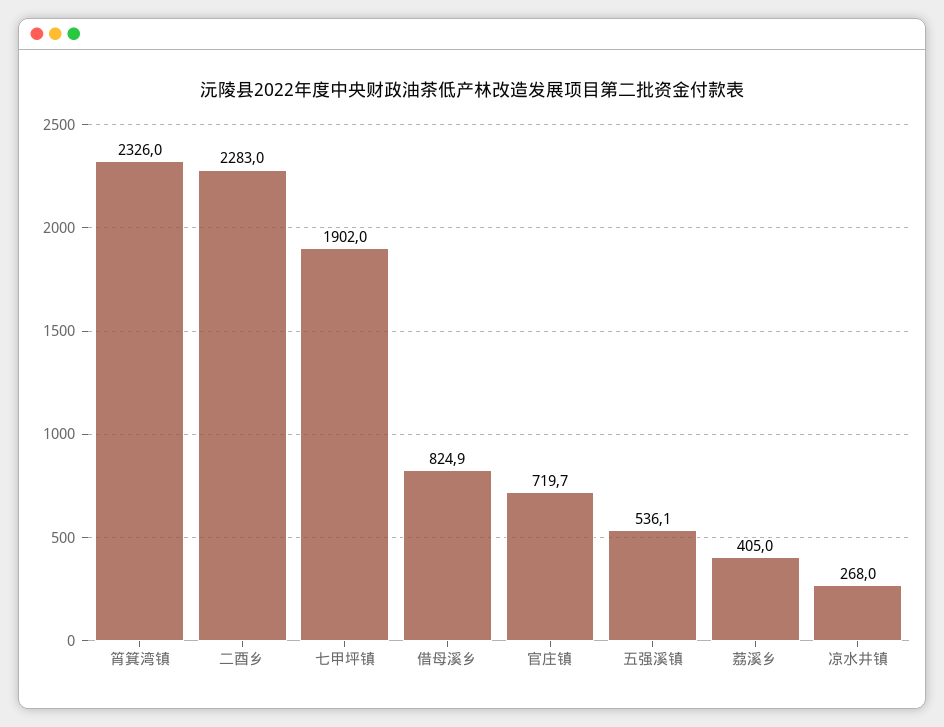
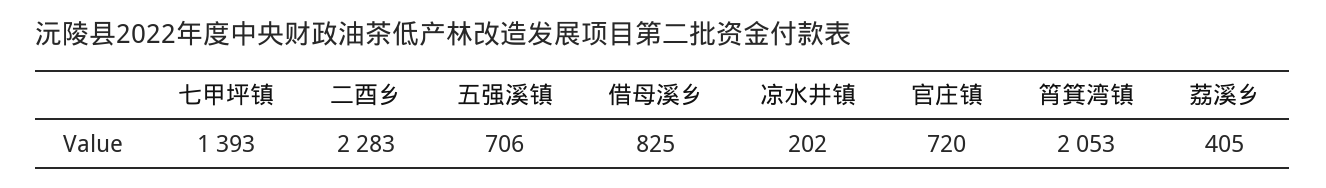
  {
-   "筲箕湾镇": 2326,
+   "筲箕湾镇": 2053,
    "二酉乡": 2283,
-   "七甲坪镇": 1902,
+   "七甲坪镇": 1393,
    "借母溪乡": 824.9,
    "官庄镇": 719.7,
-   "五强溪镇": 536.1,
+   "五强溪镇": 706,
    "荔溪乡": 405,
-   "凉水井镇": 268
+   "凉水井镇": 202
  }

